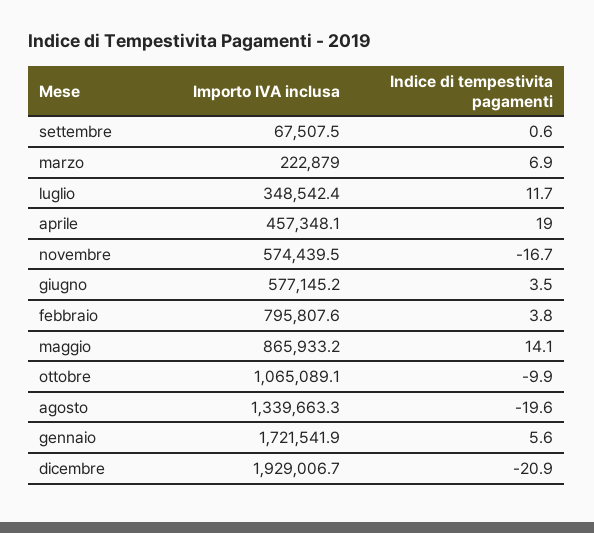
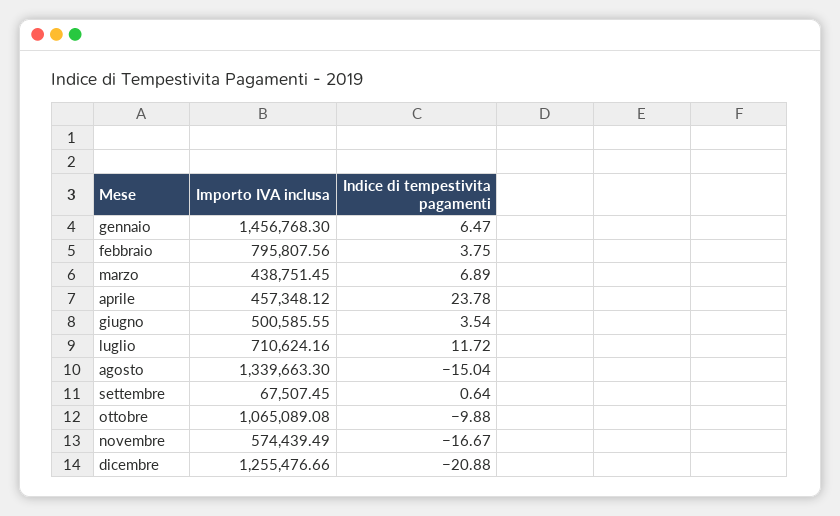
  {
    "Importo IVA inclusa": {
      "settembre": 67507.45,
-     "marzo": 222879,
+     "marzo": 438751.45,
-     "luglio": 348542.4,
+     "luglio": 710624.16,
      "aprile": 457348.12,
      "novembre": 574439.49,
-     "giugno": 577145.2,
+     "giugno": 500585.55,
      "febbraio": 795807.56,
-     "maggio": 865933.2,
      "ottobre": 1065089.08,
      "agosto": 1339663.3,
-     "gennaio": 1721541.9,
+     "gennaio": 1456768.3,
-     "dicembre": 1929006.7
+     "dicembre": 1255476.66
    },
    "Indice di tempestivita pagamenti": {
      "settembre": 0.64,
      "marzo": 6.89,
      "luglio": 11.72,
-     "aprile": 19,
+     "aprile": 23.78,
      "novembre": -16.67,
      "giugno": 3.54,
      "febbraio": 3.75,
-     "maggio": 14.1,
      "ottobre": -9.88,
-     "agosto": -19.6,
+     "agosto": -15.04,
-     "gennaio": 5.6,
+     "gennaio": 6.47,
      "dicembre": -20.88
    }
  }

